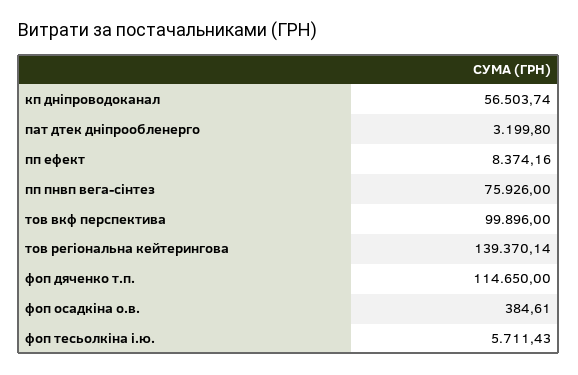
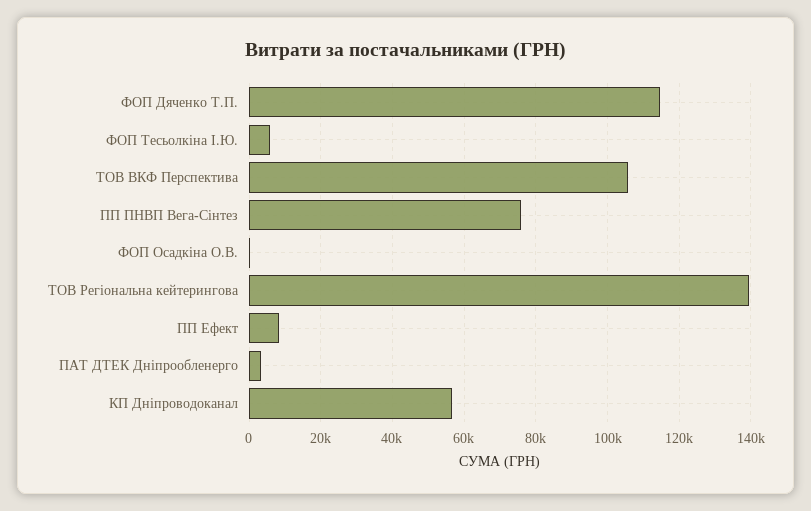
  {
    "кп дніпроводоканал": 56503.74,
    "пат дтек дніпрообленерго": 3199.8,
    "пп ефект": 8374.16,
    "пп пнвп вега-сінтез": 75926,
-   "тов вкф перспектива": 99896,
+   "тов вкф перспектива": 106000,
    "тов регіональна кейтерингова": 139370.14,
    "фоп дяченко т.п.": 114650,
    "фоп осадкіна о.в.": 384.61,
    "фоп тесьолкіна і.ю.": 5711.43
  }

